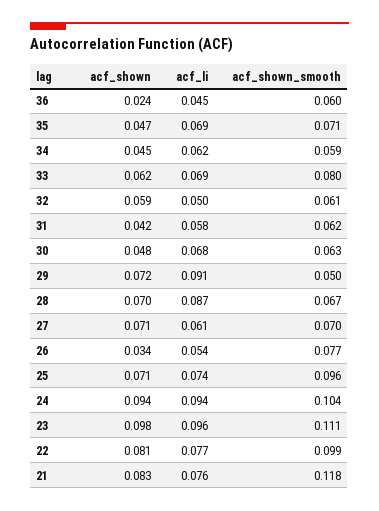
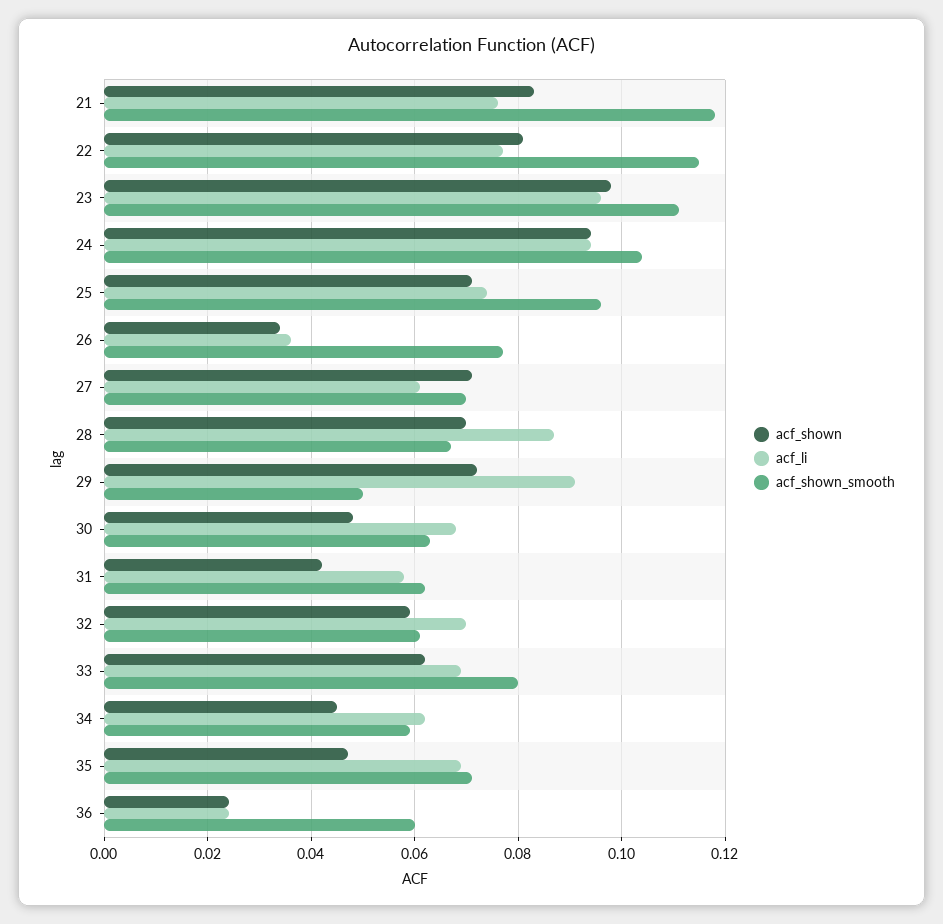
  {
    "acf_shown": {
      "36": 0.024,
      "35": 0.047,
      "34": 0.045,
      "33": 0.062,
      "32": 0.059,
      "31": 0.042,
      "30": 0.048,
      "29": 0.072,
      "28": 0.07,
      "27": 0.071,
      "26": 0.034,
      "25": 0.071,
      "24": 0.094,
      "23": 0.098,
      "22": 0.081,
      "21": 0.083
    },
    "acf_li": {
-     "36": 0.045,
+     "36": 0.025,
      "35": 0.069,
      "34": 0.062,
      "33": 0.069,
-     "32": 0.05,
+     "32": 0.07,
      "31": 0.058,
      "30": 0.068,
      "29": 0.091,
      "28": 0.087,
      "27": 0.061,
-     "26": 0.054,
+     "26": 0.035,
      "25": 0.074,
      "24": 0.094,
      "23": 0.096,
      "22": 0.077,
      "21": 0.076
    },
    "acf_shown_smooth": {
      "36": 0.06,
      "35": 0.071,
      "34": 0.059,
      "33": 0.08,
      "32": 0.061,
      "31": 0.062,
      "30": 0.063,
      "29": 0.05,
      "28": 0.067,
      "27": 0.07,
      "26": 0.077,
      "25": 0.096,
      "24": 0.104,
      "23": 0.111,
-     "22": 0.099,
+     "22": 0.115,
      "21": 0.118
    }
  }

